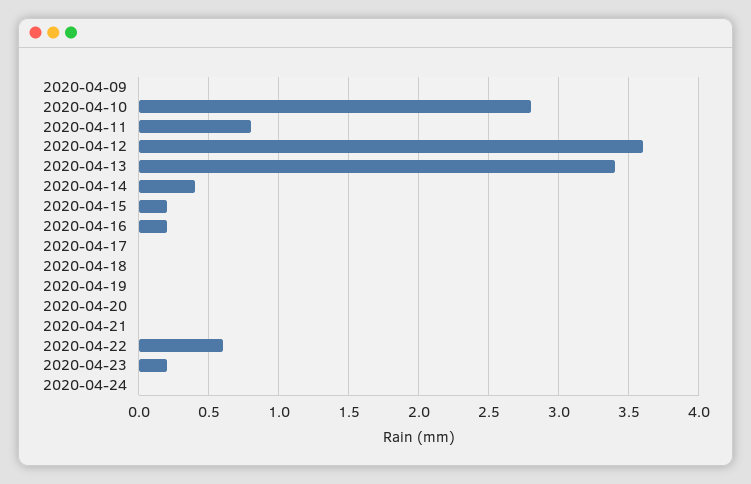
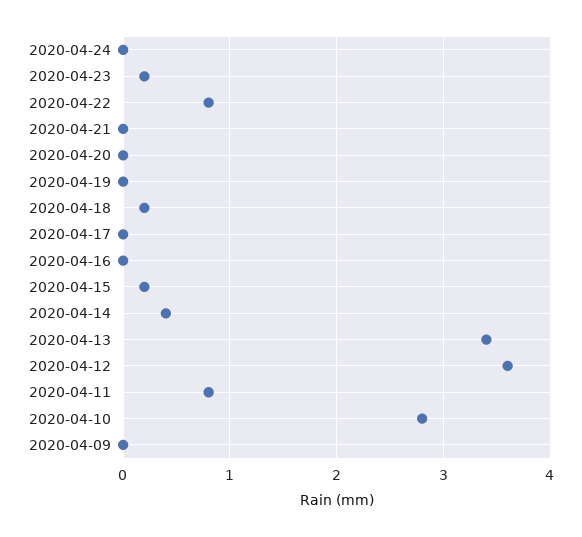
  {
    "2020-04-09": 0,
    "2020-04-10": 2.8,
    "2020-04-11": 0.8,
    "2020-04-12": 3.6,
    "2020-04-13": 3.4,
    "2020-04-14": 0.4,
    "2020-04-15": 0.2,
-   "2020-04-16": 0.2,
+   "2020-04-16": 0,
    "2020-04-17": 0,
-   "2020-04-18": 0,
+   "2020-04-18": 0.2,
    "2020-04-19": 0,
    "2020-04-20": 0,
    "2020-04-21": 0,
-   "2020-04-22": 0.6,
+   "2020-04-22": 0.8,
    "2020-04-23": 0.2,
    "2020-04-24": 0
  }

